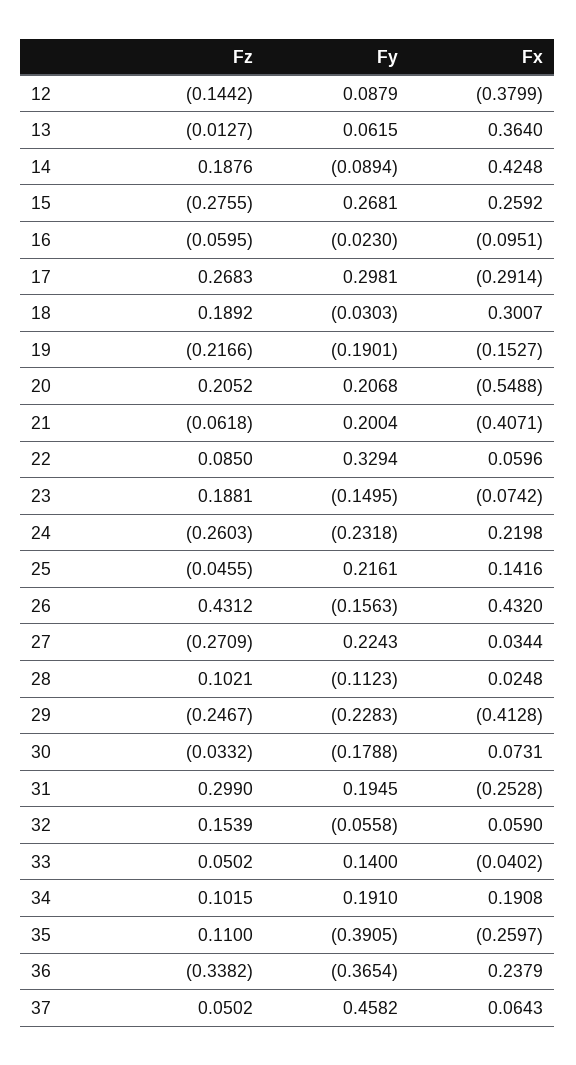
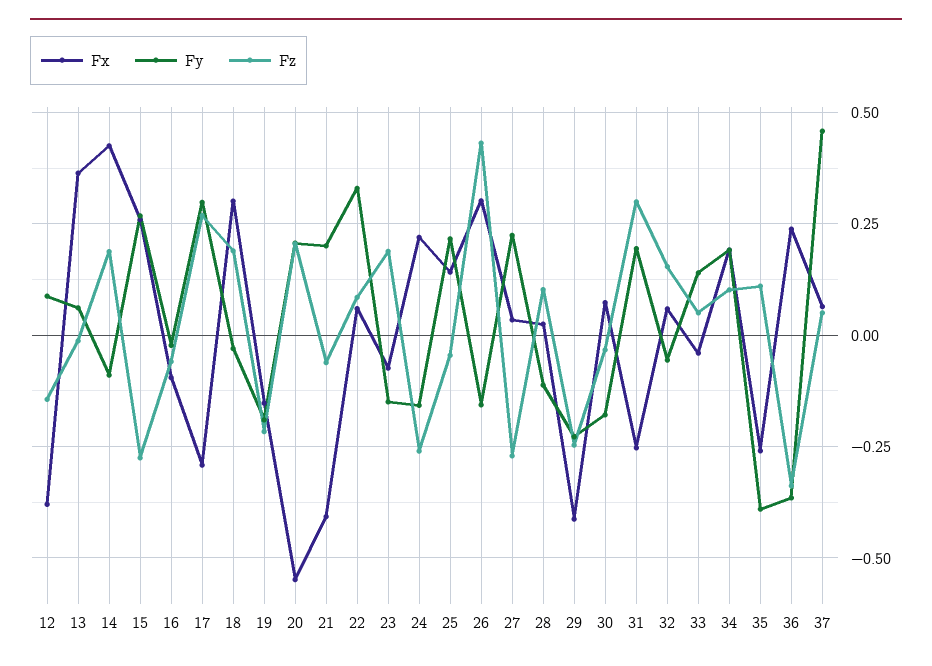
  {
    "Fz": {
      "12": -0.1442,
      "13": -0.0127,
      "14": 0.1876,
      "15": -0.2755,
      "16": -0.0595,
      "17": 0.2683,
      "18": 0.1892,
      "19": -0.2166,
      "20": 0.2052,
      "21": -0.0618,
      "22": 0.085,
      "23": 0.1881,
      "24": -0.2603,
      "25": -0.0455,
      "26": 0.4312,
      "27": -0.2709,
      "28": 0.1021,
      "29": -0.2467,
      "30": -0.0332,
      "31": 0.299,
      "32": 0.1539,
      "33": 0.0502,
      "34": 0.1015,
      "35": 0.11,
      "36": -0.3382,
      "37": 0.0502
    },
    "Fy": {
      "12": 0.0879,
      "13": 0.0615,
      "14": -0.0894,
      "15": 0.2681,
      "16": -0.023,
      "17": 0.2981,
      "18": -0.0303,
      "19": -0.1901,
      "20": 0.2068,
      "21": 0.2004,
      "22": 0.3294,
      "23": -0.1495,
-     "24": -0.2318,
+     "24": -0.15,
      "25": 0.2161,
      "26": -0.1563,
      "27": 0.2243,
      "28": -0.1123,
      "29": -0.2283,
      "30": -0.1788,
      "31": 0.1945,
      "32": -0.0558,
      "33": 0.14,
      "34": 0.191,
      "35": -0.3905,
      "36": -0.3654,
      "37": 0.4582
    },
    "Fx": {
      "12": -0.3799,
      "13": 0.364,
      "14": 0.4248,
      "15": 0.2592,
      "16": -0.0951,
      "17": -0.2914,
      "18": 0.3007,
      "19": -0.1527,
      "20": -0.5488,
      "21": -0.4071,
      "22": 0.0596,
      "23": -0.0742,
      "24": 0.2198,
      "25": 0.1416,
-     "26": 0.432,
+     "26": 0.3,
      "27": 0.0344,
      "28": 0.0248,
      "29": -0.4128,
      "30": 0.0731,
      "31": -0.2528,
      "32": 0.059,
      "33": -0.0402,
      "34": 0.1908,
      "35": -0.2597,
      "36": 0.2379,
      "37": 0.0643
    }
  }

